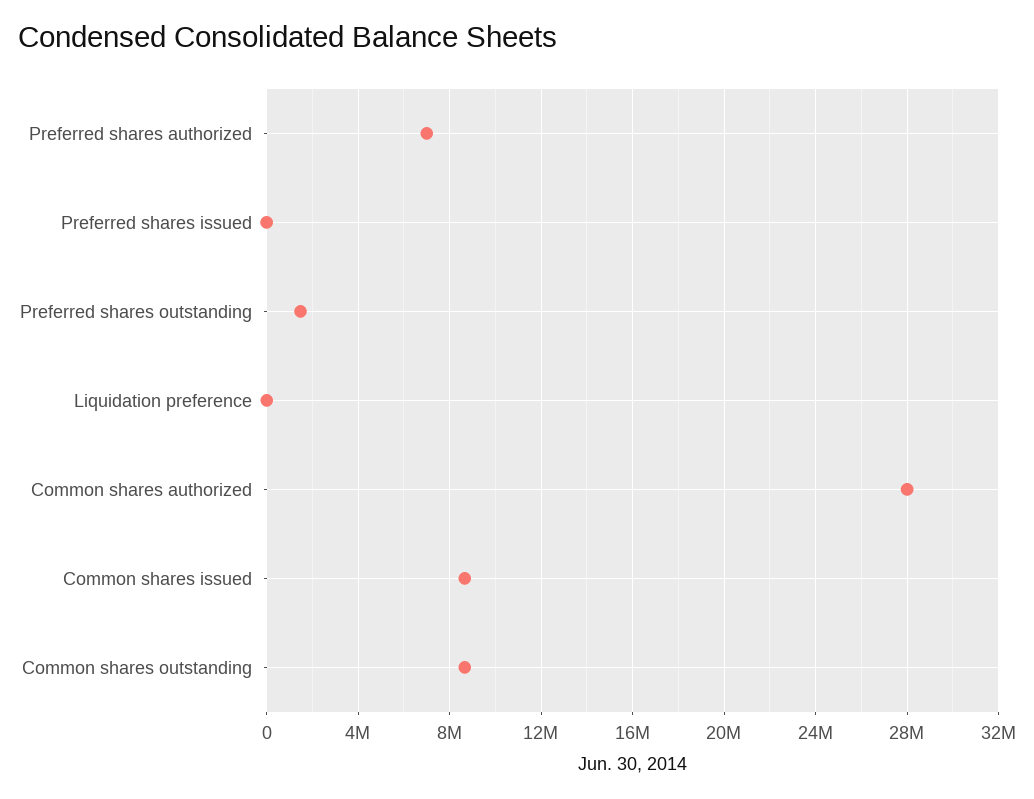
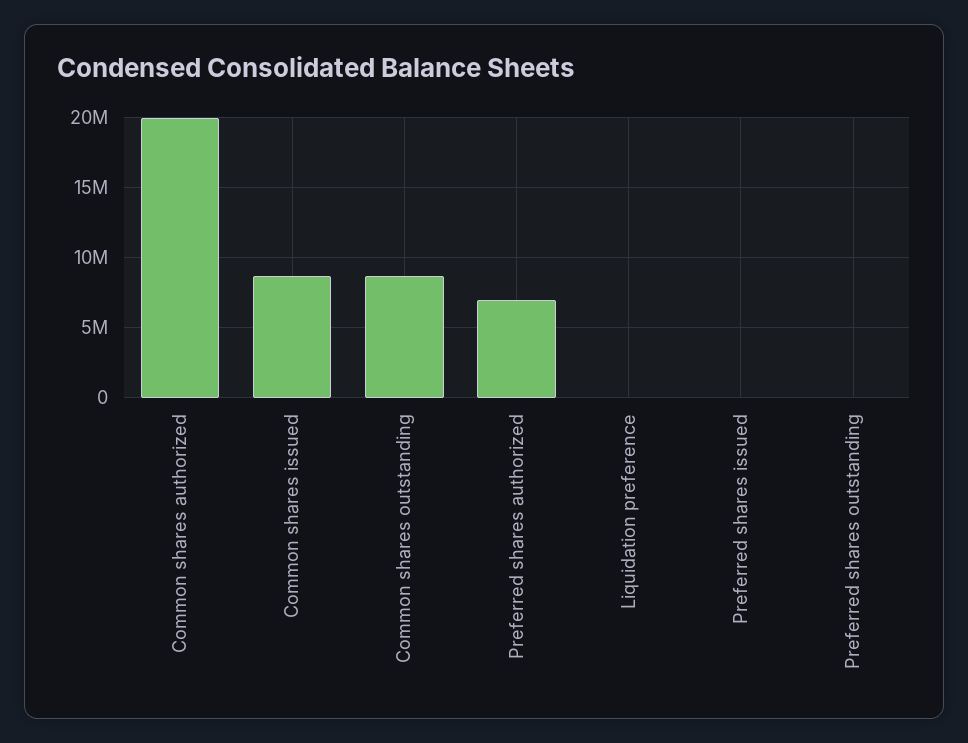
  {
    "Preferred shares authorized": 7000000,
    "Preferred shares issued": 0,
-   "Preferred shares outstanding": 1500000,
+   "Preferred shares outstanding": 0,
    "Liquidation preference": 0,
-   "Common shares authorized": 28000000,
+   "Common shares authorized": 20000000,
    "Common shares issued": 8500000,
    "Common shares outstanding": 8500000
  }

